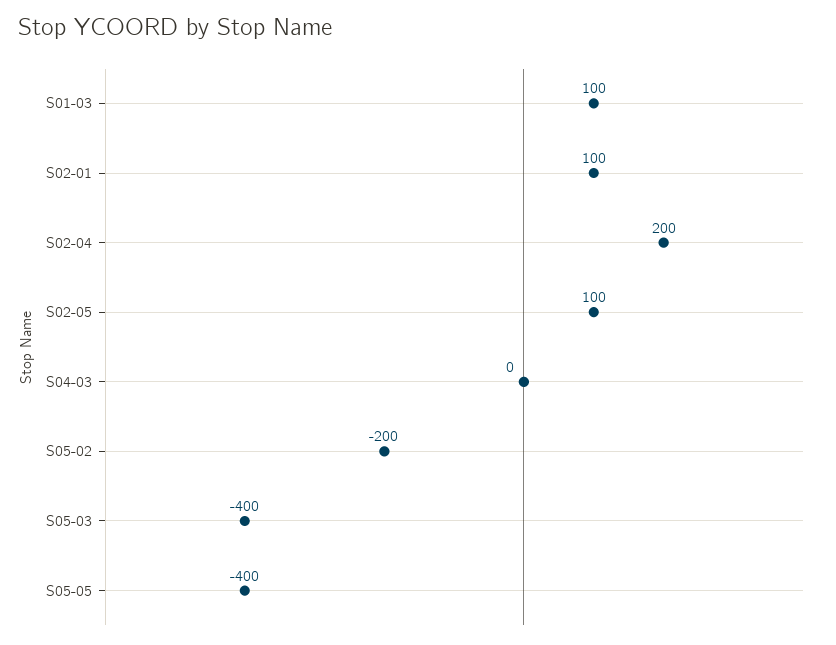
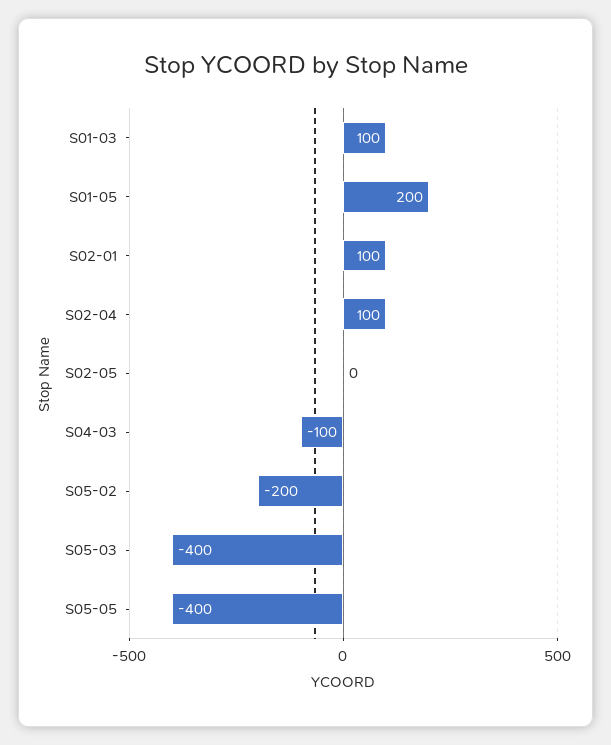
  {
    "S01-03": 100,
    "S02-01": 100,
-   "S02-04": 200,
+   "S02-04": 100,
-   "S02-05": 100,
+   "S02-05": 0,
-   "S04-03": 0,
+   "S04-03": -100,
    "S05-02": -200,
    "S05-03": -400,
-   "S05-05": -400
+   "S05-05": -400,
+   "S01-05": 200
  }

